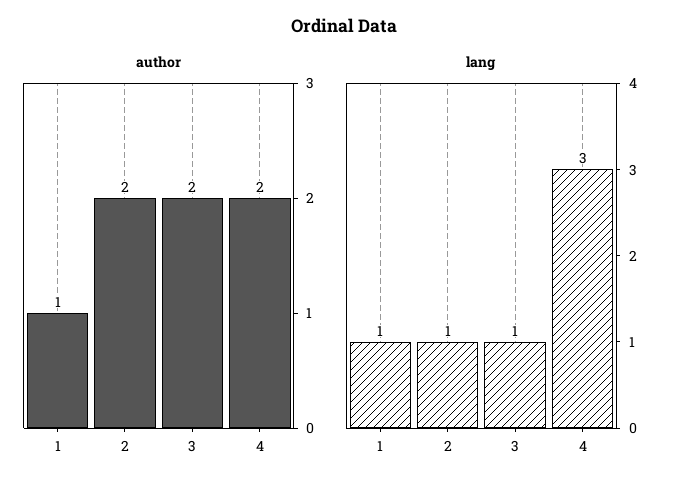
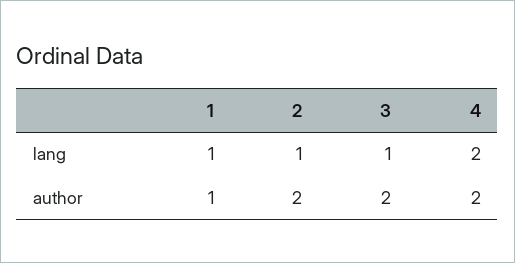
  {
    "author": {
      "1": 1,
      "2": 2,
      "3": 2,
      "4": 2
    },
    "lang": {
      "1": 1,
      "2": 1,
      "3": 1,
-     "4": 3
+     "4": 2
    }
  }

